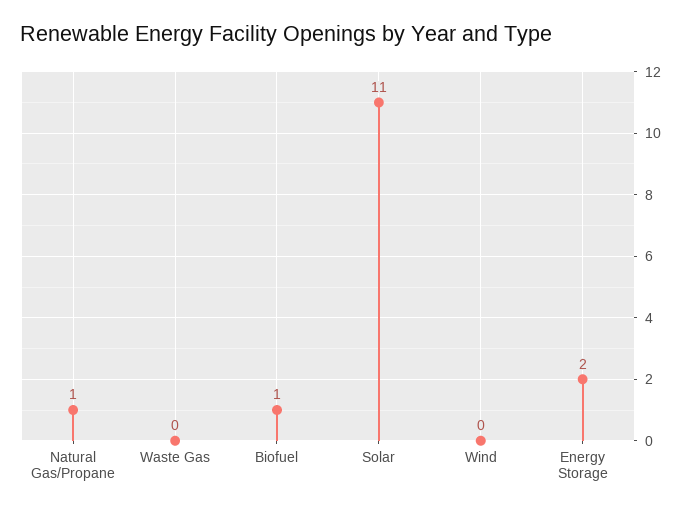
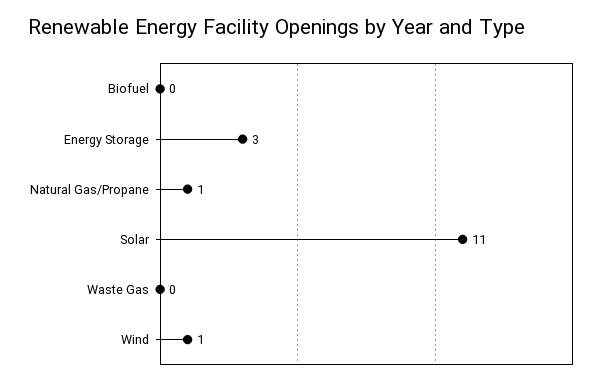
  {
    "Natural Gas/Propane": 1,
    "Waste Gas": 0,
-   "Biofuel": 1,
+   "Biofuel": 0,
    "Solar": 11,
-   "Wind": 0,
+   "Wind": 1,
-   "Energy Storage": 2
+   "Energy Storage": 3
  }

